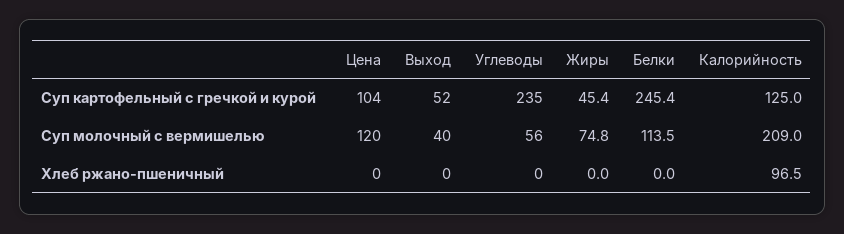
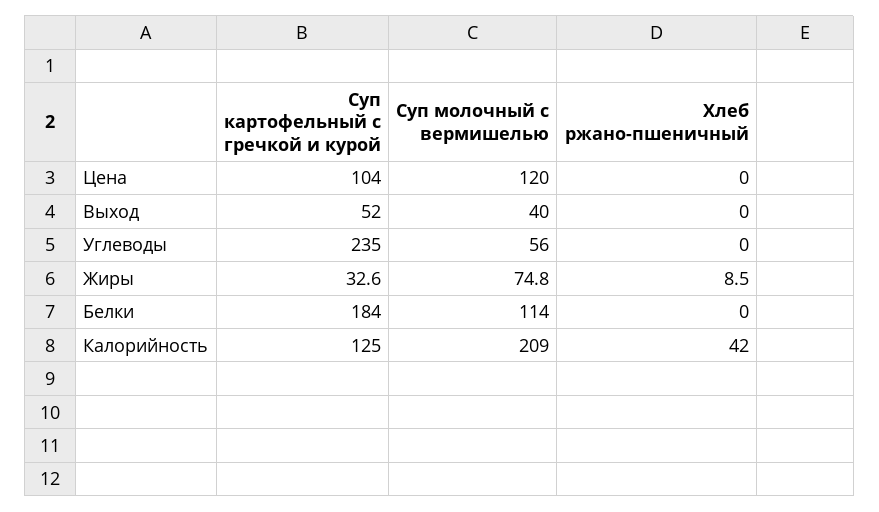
  {
    "Цена": {
      "Суп картофельный с гречкой и курой": 104,
      "Суп молочный с вермишелью": 120,
      "Хлеб ржано-пшеничный": 0
    },
    "Выход": {
      "Суп картофельный с гречкой и курой": 52,
      "Суп молочный с вермишелью": 40,
      "Хлеб ржано-пшеничный": 0
    },
    "Углеводы": {
      "Суп картофельный с гречкой и курой": 235,
      "Суп молочный с вермишелью": 56,
      "Хлеб ржано-пшеничный": 0
    },
    "Жиры": {
-     "Суп картофельный с гречкой и курой": 45.4,
+     "Суп картофельный с гречкой и курой": 32.6,
      "Суп молочный с вермишелью": 74.8,
-     "Хлеб ржано-пшеничный": 0
+     "Хлеб ржано-пшеничный": 8.5
    },
    "Белки": {
-     "Суп картофельный с гречкой и курой": 245.4,
+     "Суп картофельный с гречкой и курой": 184,
      "Суп молочный с вермишелью": 113.5,
      "Хлеб ржано-пшеничный": 0
    },
    "Калорийность": {
      "Суп картофельный с гречкой и курой": 125,
      "Суп молочный с вермишелью": 209,
-     "Хлеб ржано-пшеничный": 96.5
+     "Хлеб ржано-пшеничный": 42
    }
  }

